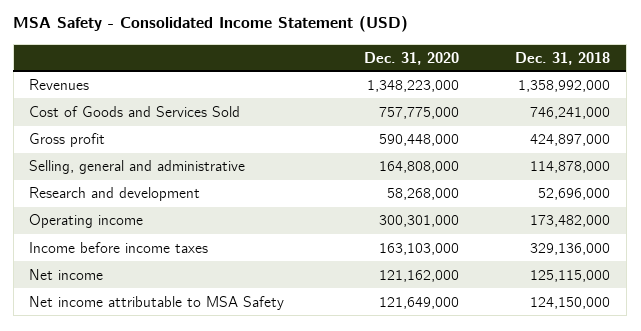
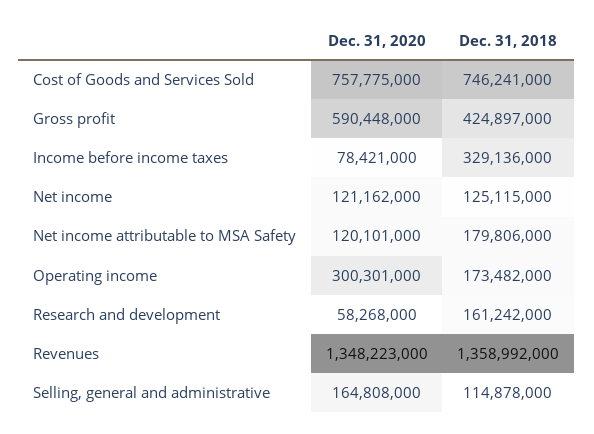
  {
    "Dec. 31, 2020": {
      "Revenues": 1348223000,
      "Cost of Goods and Services Sold": 757775000,
      "Gross profit": 590448000,
      "Selling, general and administrative": 164808000,
      "Research and development": 58268000,
      "Operating income": 300301000,
-     "Income before income taxes": 163103000,
+     "Income before income taxes": 78421000,
      "Net income": 121162000,
-     "Net income attributable to MSA Safety": 121649000
+     "Net income attributable to MSA Safety": 120101000
    },
    "Dec. 31, 2018": {
      "Revenues": 1358992000,
      "Cost of Goods and Services Sold": 746241000,
      "Gross profit": 424897000,
      "Selling, general and administrative": 114878000,
-     "Research and development": 52696000,
+     "Research and development": 161242000,
      "Operating income": 173482000,
      "Income before income taxes": 329136000,
      "Net income": 125115000,
-     "Net income attributable to MSA Safety": 124150000
+     "Net income attributable to MSA Safety": 179806000
    }
  }

